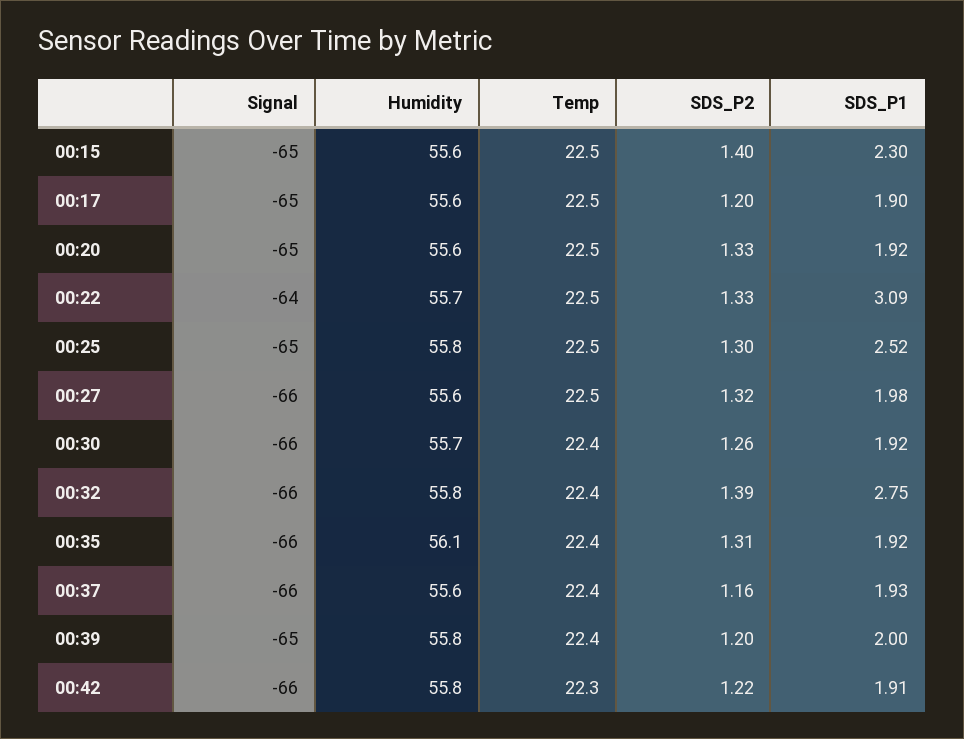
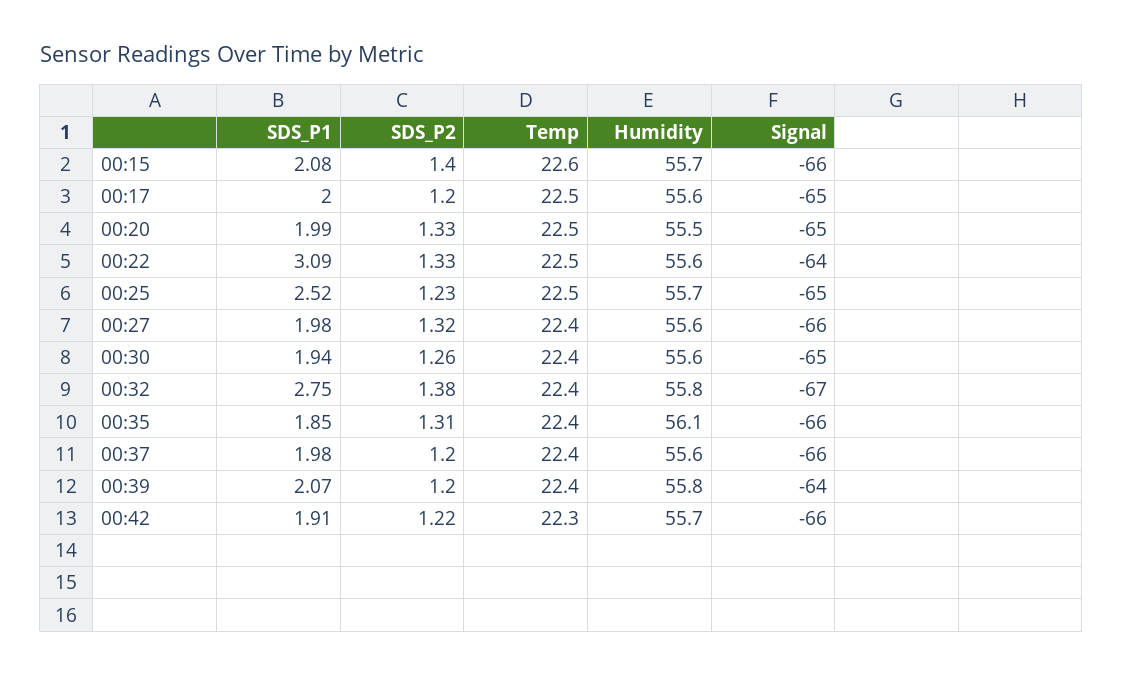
  {
    "Signal": {
-     "00:15": -65,
+     "00:15": -66,
      "00:17": -65,
      "00:20": -65,
      "00:22": -64,
      "00:25": -65,
      "00:27": -66,
-     "00:30": -66,
+     "00:30": -65,
-     "00:32": -66,
+     "00:32": -67,
      "00:35": -66,
      "00:37": -66,
-     "00:39": -65,
+     "00:39": -64,
      "00:42": -66
    },
    "Humidity": {
-     "00:15": 55.6,
+     "00:15": 55.7,
      "00:17": 55.6,
-     "00:20": 55.6,
+     "00:20": 55.5,
-     "00:22": 55.7,
+     "00:22": 55.6,
-     "00:25": 55.8,
+     "00:25": 55.7,
      "00:27": 55.6,
-     "00:30": 55.7,
+     "00:30": 55.6,
      "00:32": 55.8,
      "00:35": 56.1,
      "00:37": 55.6,
      "00:39": 55.8,
-     "00:42": 55.8
+     "00:42": 55.7
    },
    "Temp": {
-     "00:15": 22.5,
+     "00:15": 22.6,
      "00:17": 22.5,
      "00:20": 22.5,
      "00:22": 22.5,
      "00:25": 22.5,
-     "00:27": 22.5,
+     "00:27": 22.4,
      "00:30": 22.4,
      "00:32": 22.4,
      "00:35": 22.4,
      "00:37": 22.4,
      "00:39": 22.4,
      "00:42": 22.3
    },
    "SDS_P2": {
      "00:15": 1.4,
      "00:17": 1.2,
      "00:20": 1.33,
      "00:22": 1.33,
-     "00:25": 1.3,
+     "00:25": 1.23,
      "00:27": 1.32,
      "00:30": 1.26,
-     "00:32": 1.39,
+     "00:32": 1.38,
      "00:35": 1.31,
-     "00:37": 1.16,
+     "00:37": 1.2,
      "00:39": 1.2,
      "00:42": 1.22
    },
    "SDS_P1": {
-     "00:15": 2.3,
+     "00:15": 2.08,
-     "00:17": 1.9,
+     "00:17": 2,
-     "00:20": 1.92,
+     "00:20": 1.99,
      "00:22": 3.09,
      "00:25": 2.52,
      "00:27": 1.98,
-     "00:30": 1.92,
+     "00:30": 1.94,
      "00:32": 2.75,
-     "00:35": 1.92,
+     "00:35": 1.85,
-     "00:37": 1.93,
+     "00:37": 1.98,
-     "00:39": 2,
+     "00:39": 2.07,
      "00:42": 1.91
    }
  }

